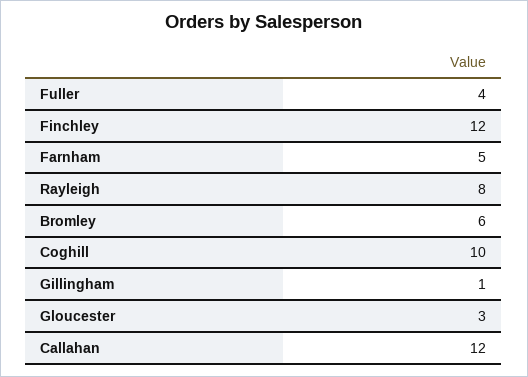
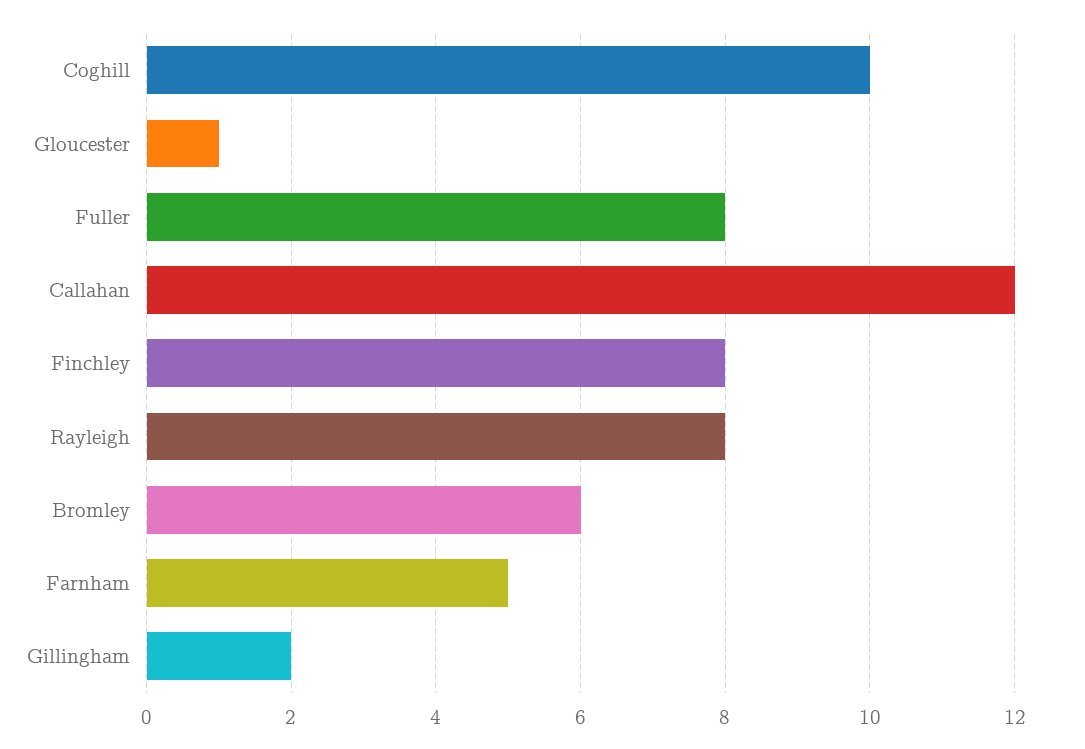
  {
-   "Fuller": 4,
+   "Fuller": 8,
-   "Finchley": 12,
+   "Finchley": 8,
    "Farnham": 5,
    "Rayleigh": 8,
    "Bromley": 6,
    "Coghill": 10,
-   "Gillingham": 1,
+   "Gillingham": 2,
-   "Gloucester": 3,
+   "Gloucester": 1,
    "Callahan": 12
  }

